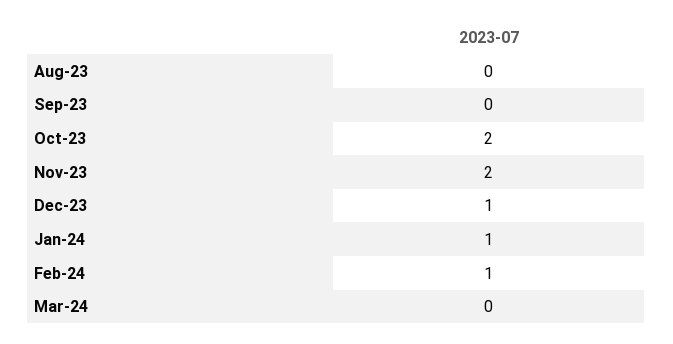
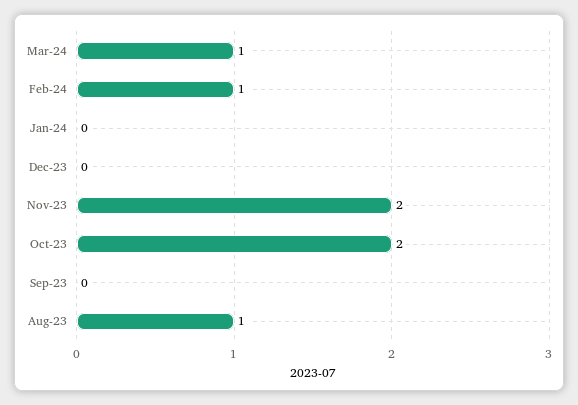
  {
-   "Aug-23": 0,
+   "Aug-23": 1,
    "Sep-23": 0,
    "Oct-23": 2,
    "Nov-23": 2,
-   "Dec-23": 1,
+   "Dec-23": 0,
-   "Jan-24": 1,
+   "Jan-24": 0,
    "Feb-24": 1,
-   "Mar-24": 0
+   "Mar-24": 1
  }

